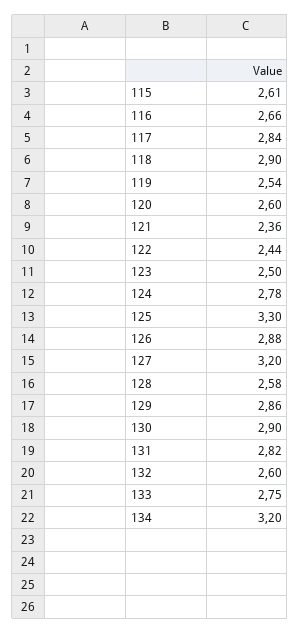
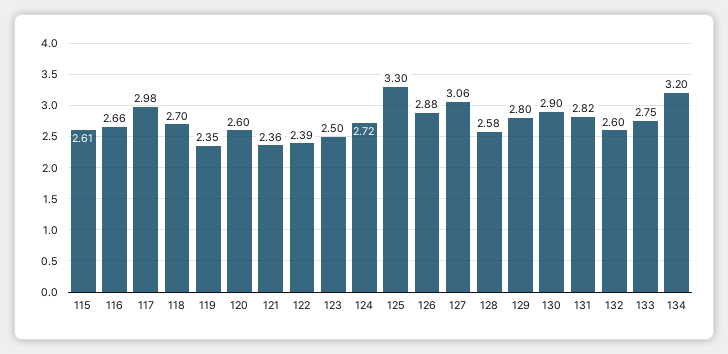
  {
    "115": 2.61,
    "116": 2.66,
-   "117": 2.84,
+   "117": 2.98,
-   "118": 2.9,
+   "118": 2.7,
-   "119": 2.54,
+   "119": 2.35,
    "120": 2.6,
    "121": 2.36,
-   "122": 2.44,
+   "122": 2.39,
    "123": 2.5,
-   "124": 2.78,
+   "124": 2.72,
    "125": 3.3,
    "126": 2.88,
-   "127": 3.2,
+   "127": 3.06,
    "128": 2.58,
-   "129": 2.86,
+   "129": 2.8,
    "130": 2.9,
    "131": 2.82,
    "132": 2.6,
    "133": 2.75,
    "134": 3.2
  }

